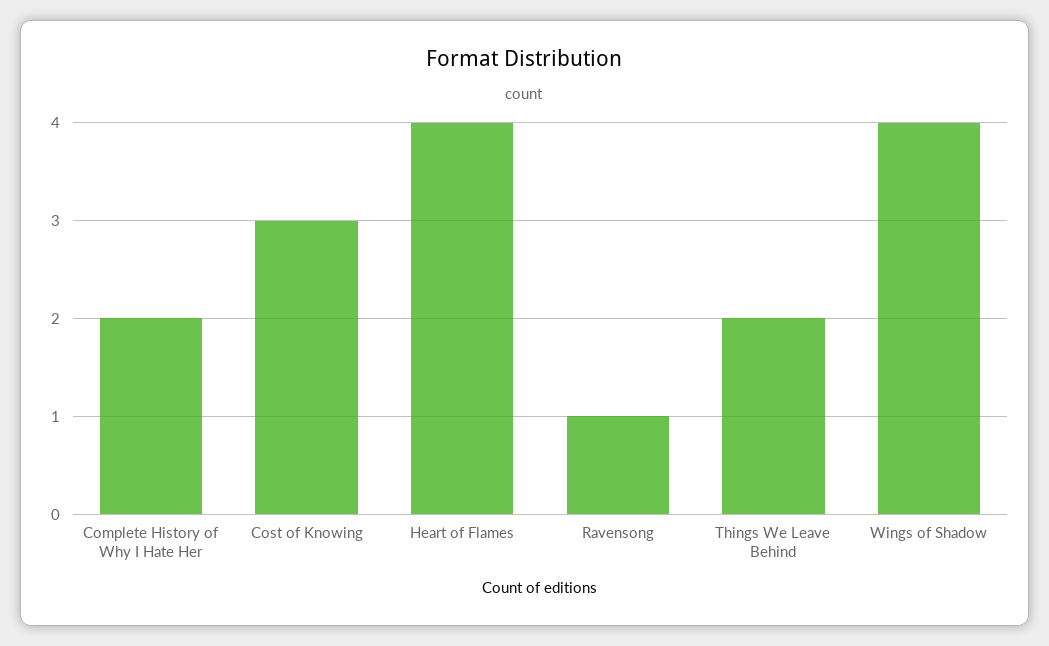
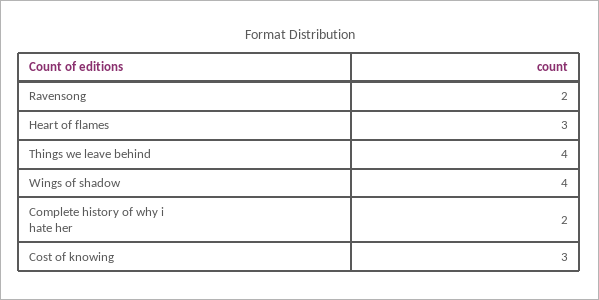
  {
    "Complete History of Why I Hate Her": 2,
    "Cost of Knowing": 3,
-   "Heart of Flames": 4,
+   "Heart of Flames": 3,
-   "Ravensong": 1,
+   "Ravensong": 2,
-   "Things We Leave Behind": 2,
+   "Things We Leave Behind": 4,
    "Wings of Shadow": 4
  }

